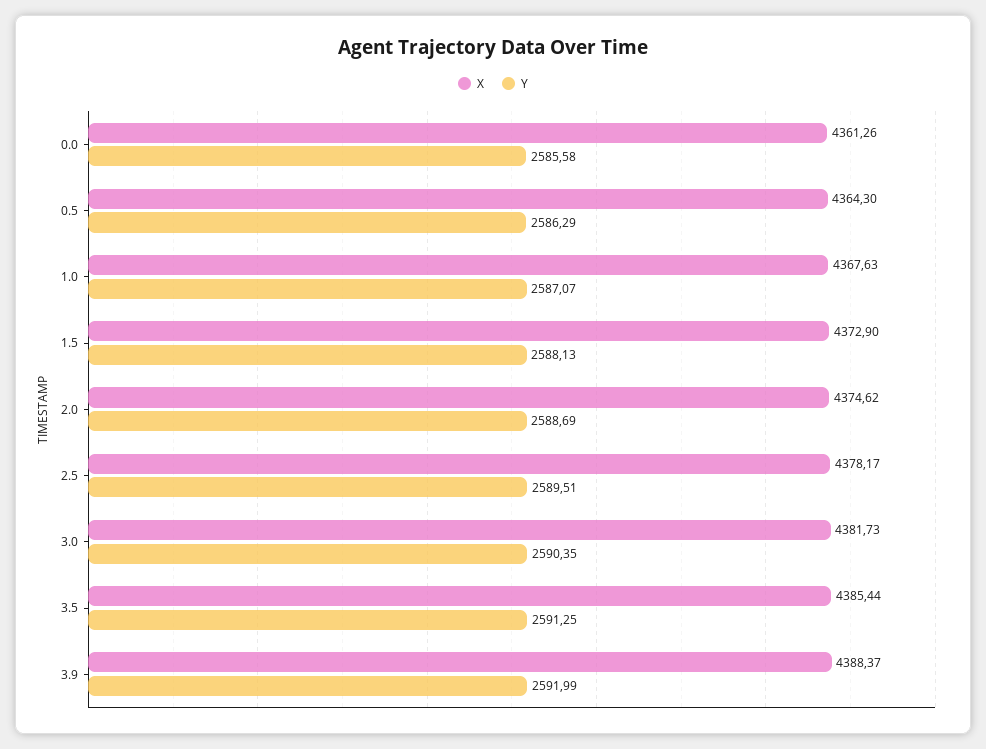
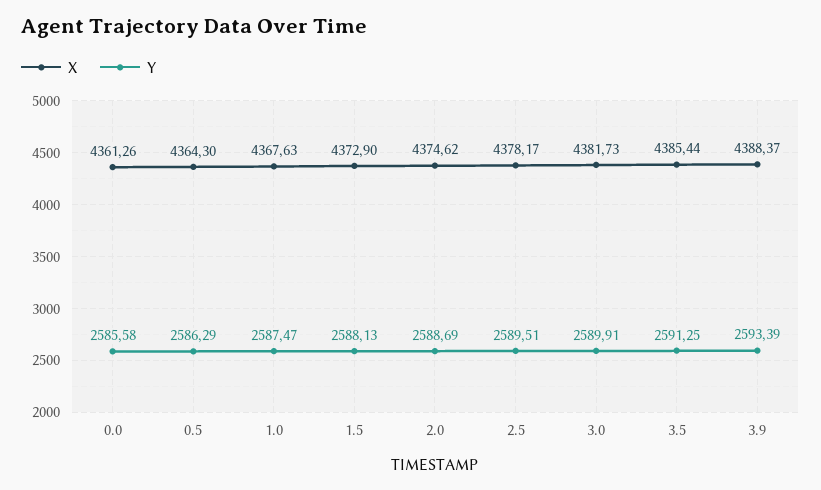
  {
    "X": {
      "0.0": 4361.26,
      "0.5": 4364.3,
      "1.0": 4367.63,
      "1.5": 4372.9,
      "2.0": 4374.62,
      "2.5": 4378.17,
      "3.0": 4381.73,
      "3.5": 4385.44,
      "3.9": 4388.37
    },
    "Y": {
      "0.0": 2585.58,
      "0.5": 2586.29,
-     "1.0": 2587.07,
+     "1.0": 2587.47,
      "1.5": 2588.13,
      "2.0": 2588.69,
      "2.5": 2589.51,
-     "3.0": 2590.35,
+     "3.0": 2589.91,
      "3.5": 2591.25,
-     "3.9": 2591.99
+     "3.9": 2593.39
    }
  }

